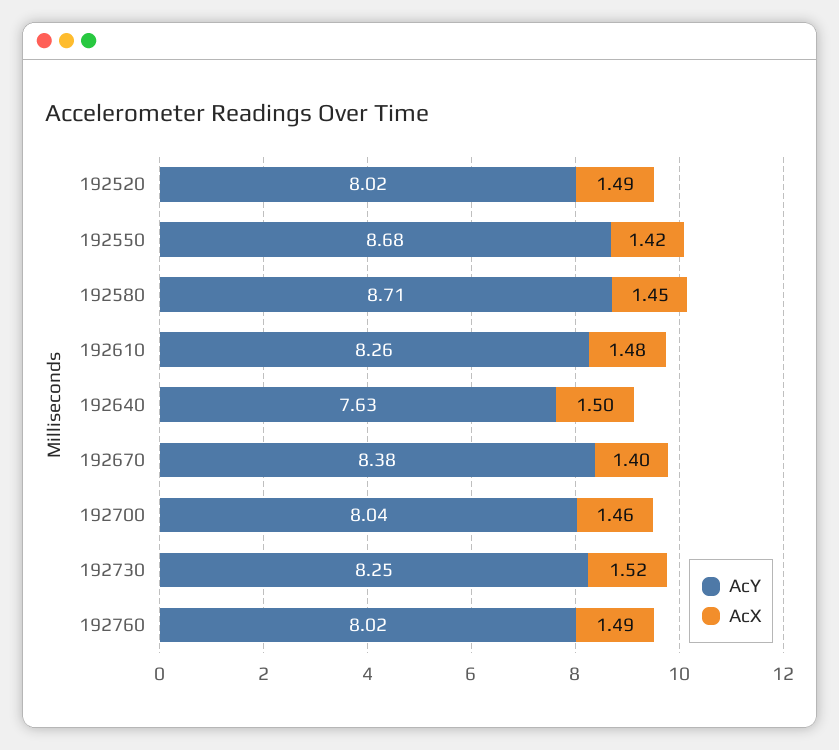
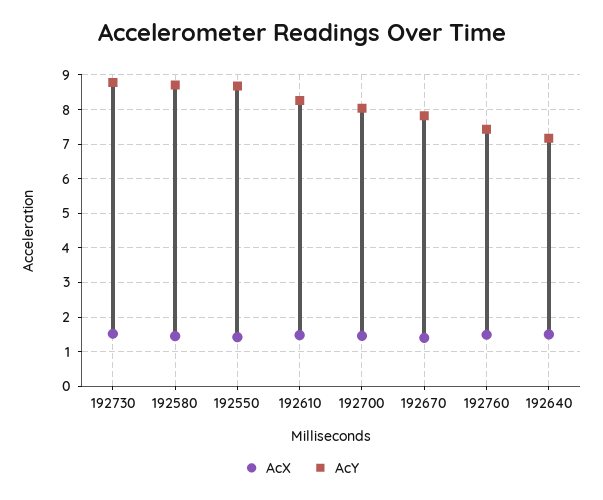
  {
    "AcY": {
-     "192520": 8.02,
      "192550": 8.68,
      "192580": 8.71,
      "192610": 8.26,
-     "192640": 7.63,
+     "192640": 7.2,
-     "192670": 8.38,
+     "192670": 7.8,
      "192700": 8.04,
-     "192730": 8.25,
+     "192730": 8.8,
-     "192760": 8.02
+     "192760": 7.4
    },
    "AcX": {
-     "192520": 1.49,
      "192550": 1.42,
      "192580": 1.45,
      "192610": 1.48,
      "192640": 1.5,
      "192670": 1.4,
      "192700": 1.46,
      "192730": 1.52,
      "192760": 1.49
    }
  }

